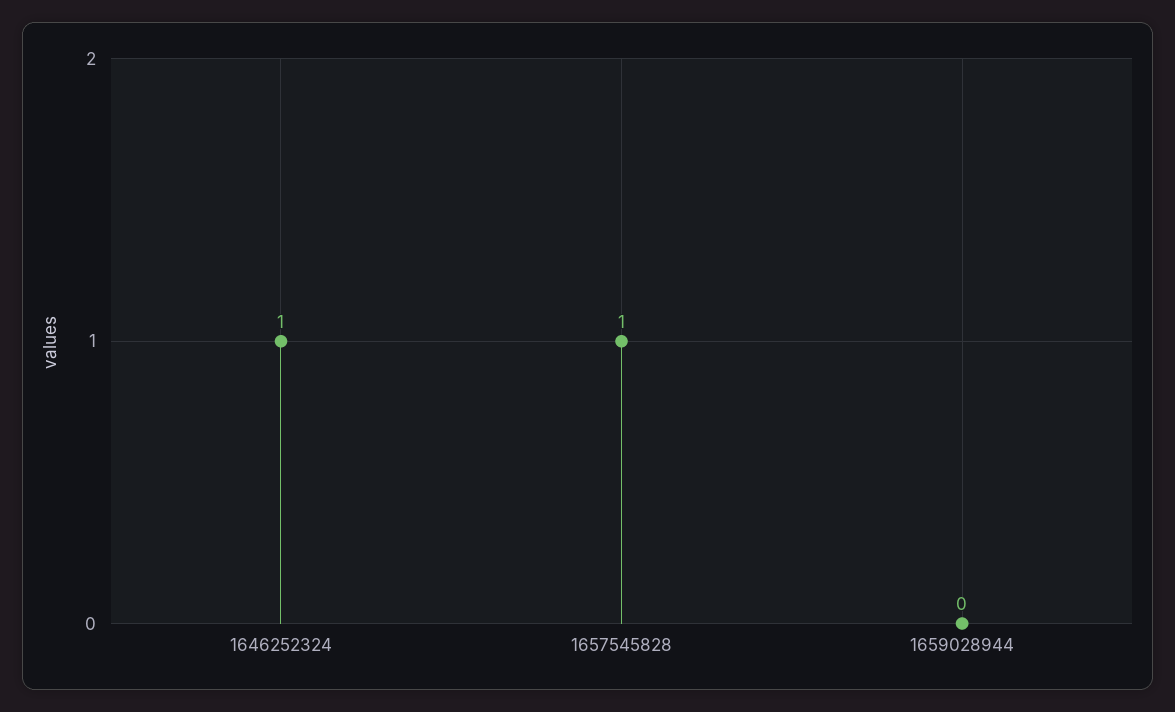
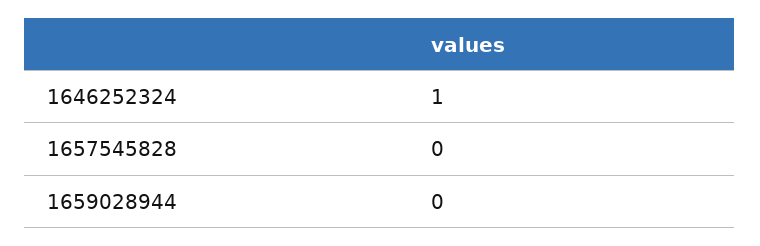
  {
    "1646252324": 1,
-   "1657545828": 1,
+   "1657545828": 0,
    "1659028944": 0
  }

